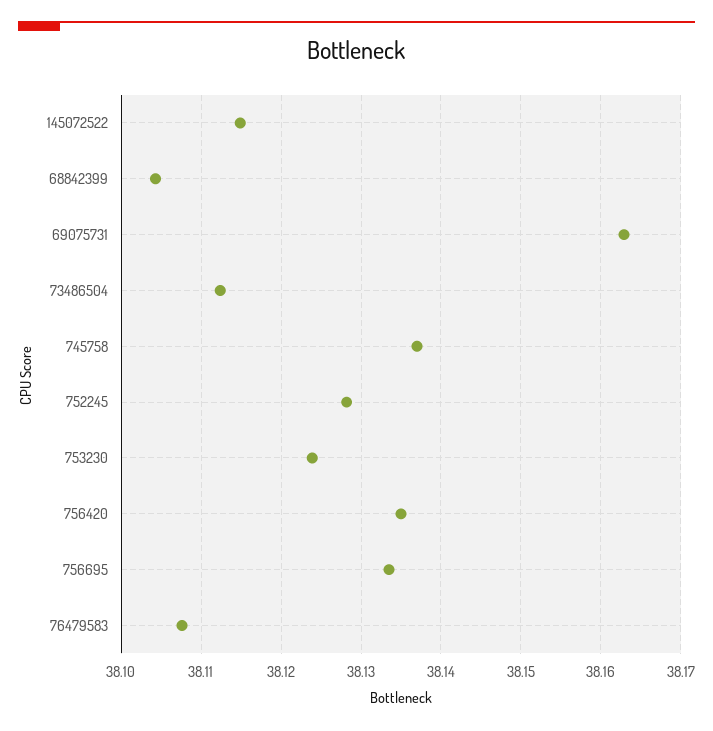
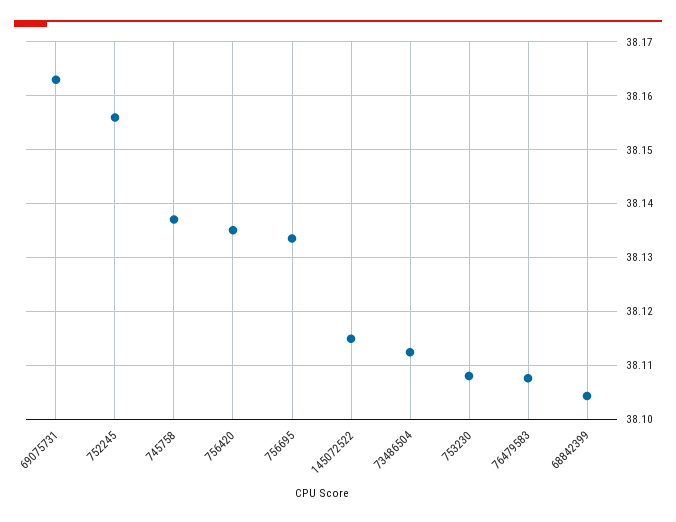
  {
    "145072522": 38.115,
    "68842399": 38.104,
    "69075731": 38.163,
    "73486504": 38.112,
    "745758": 38.137,
-   "752245": 38.128,
+   "752245": 38.156,
-   "753230": 38.124,
+   "753230": 38.108,
    "756420": 38.135,
    "756695": 38.134,
    "76479583": 38.108
  }

